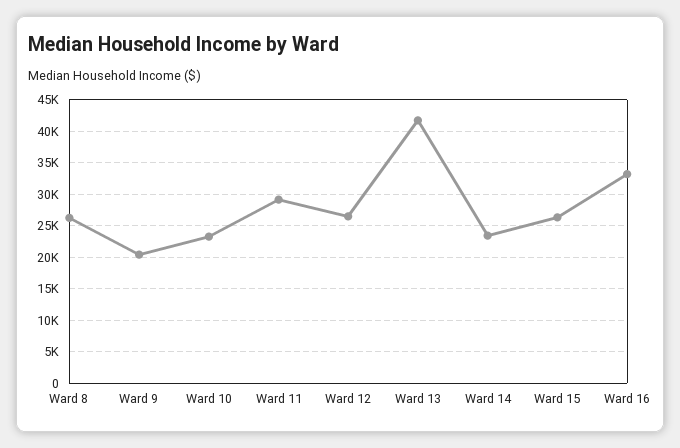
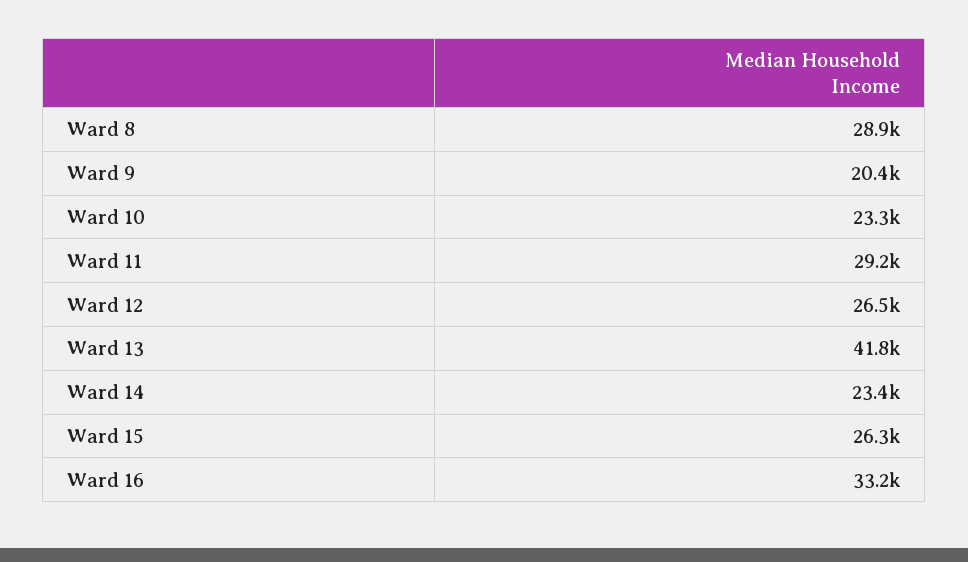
  {
-   "Ward 8": 26000,
+   "Ward 8": 28900,
    "Ward 9": 20400,
    "Ward 10": 23300,
    "Ward 11": 29200,
    "Ward 12": 26500,
    "Ward 13": 41800,
    "Ward 14": 23400,
    "Ward 15": 26300,
    "Ward 16": 33200
  }

